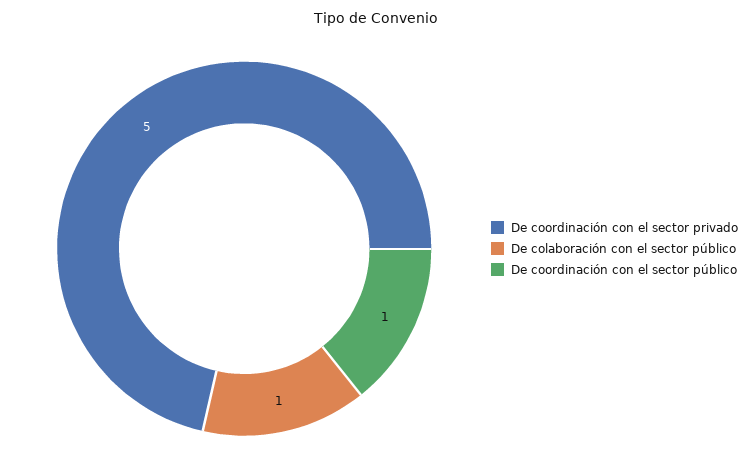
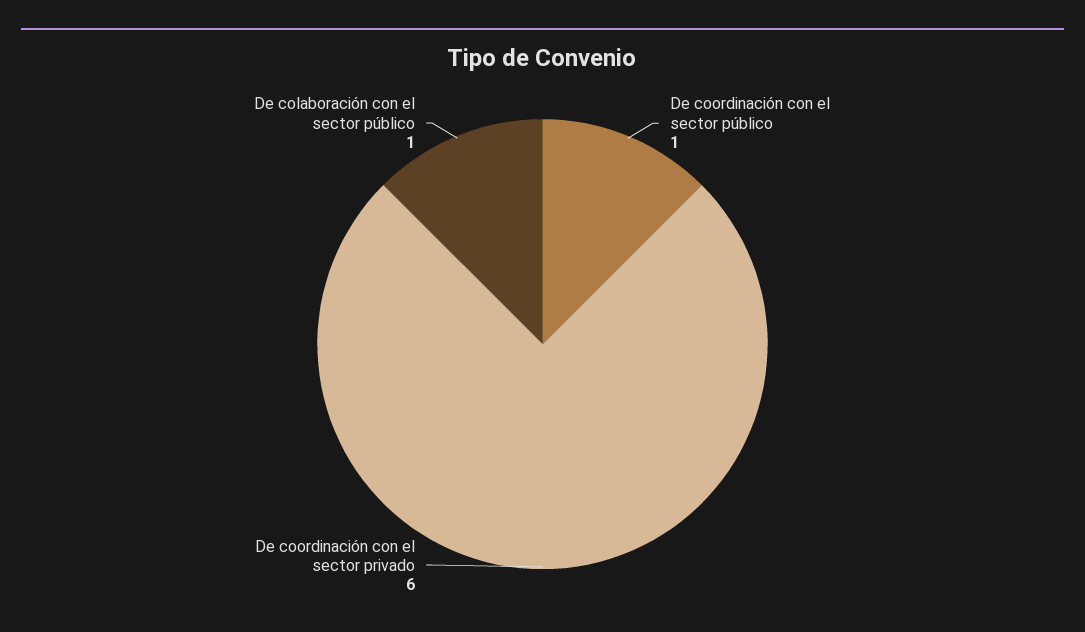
  {
-   "De coordinación con el sector privado": 5,
+   "De coordinación con el sector privado": 6,
    "De colaboración con el sector público": 1,
    "De coordinación con el sector público": 1
  }

